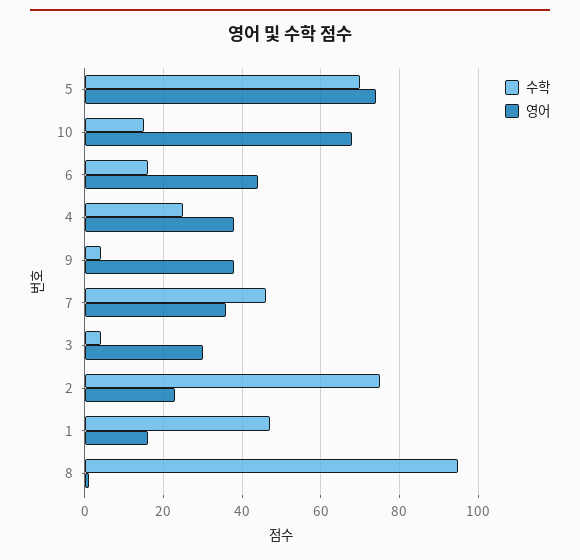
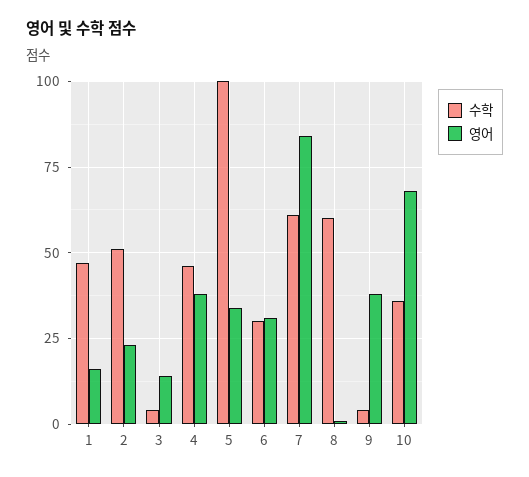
  {
    "수학": {
-     "5": 70,
+     "5": 100,
-     "10": 15,
+     "10": 35,
-     "6": 15,
+     "6": 30,
-     "4": 25,
+     "4": 45,
      "9": 5,
-     "7": 45,
+     "7": 60,
      "3": 5,
-     "2": 75,
+     "2": 50,
      "1": 45,
-     "8": 95
+     "8": 60
    },
    "영어": {
-     "5": 75,
+     "5": 35,
      "10": 70,
-     "6": 45,
+     "6": 30,
      "4": 40,
      "9": 40,
-     "7": 35,
+     "7": 85,
-     "3": 30,
+     "3": 15,
      "2": 25,
      "1": 15,
      "8": 0
    }
  }

